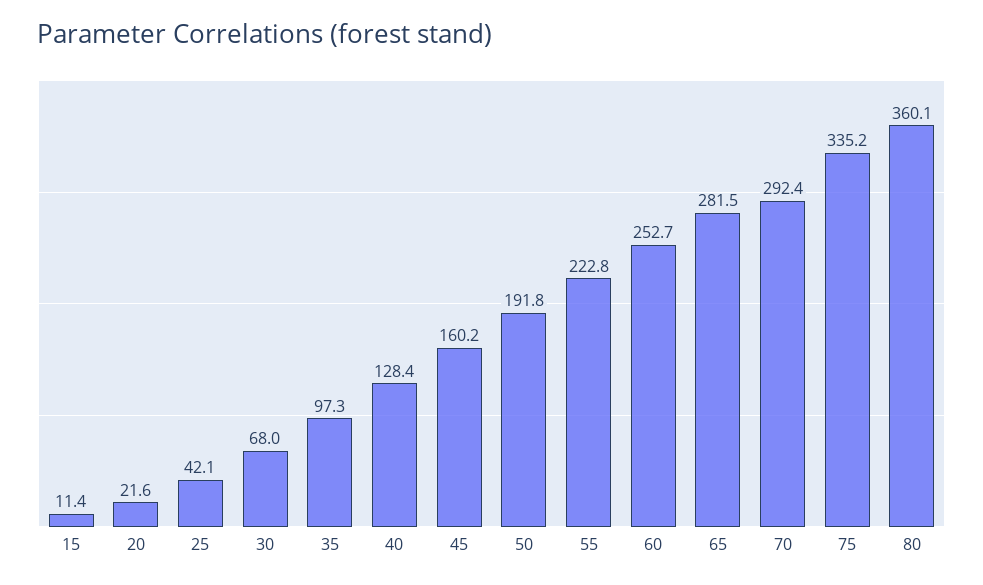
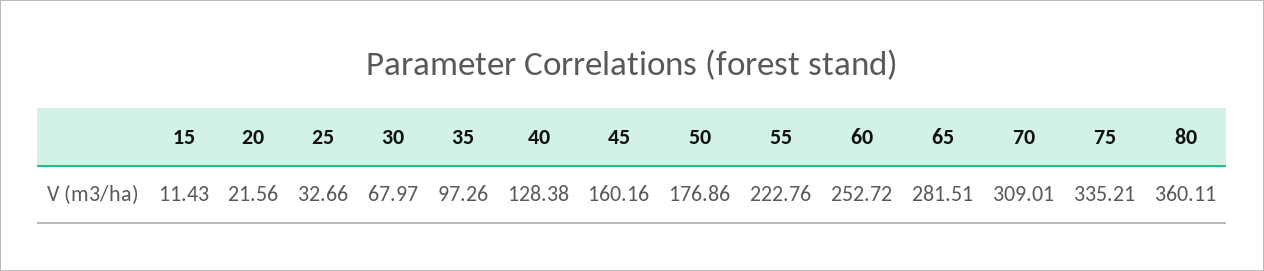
  {
    "15": 11.43,
    "20": 21.56,
-   "25": 42.1,
+   "25": 32.66,
    "30": 67.97,
    "35": 97.26,
    "40": 128.38,
    "45": 160.16,
-   "50": 191.8,
+   "50": 176.86,
    "55": 222.76,
    "60": 252.72,
    "65": 281.51,
-   "70": 292.4,
+   "70": 309.01,
    "75": 335.21,
    "80": 360.11
  }

